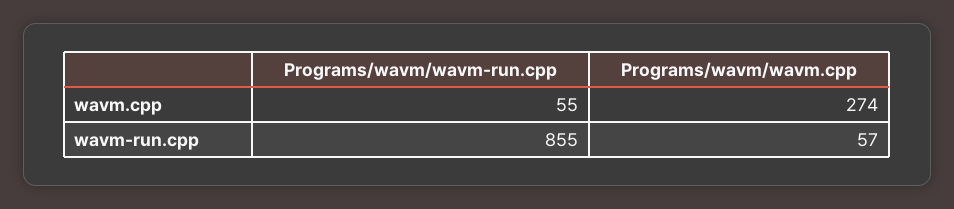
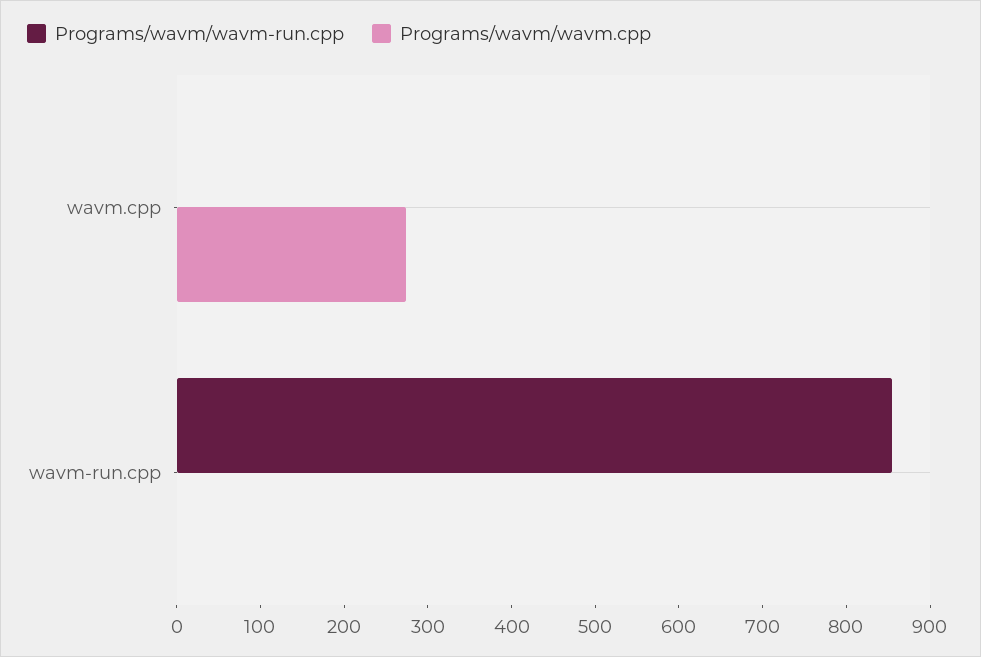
  {
    "Programs/wavm/wavm-run.cpp": {
-     "wavm.cpp": 55,
+     "wavm.cpp": 0,
      "wavm-run.cpp": 855
    },
    "Programs/wavm/wavm.cpp": {
      "wavm.cpp": 274,
-     "wavm-run.cpp": 57
+     "wavm-run.cpp": 0
    }
  }

